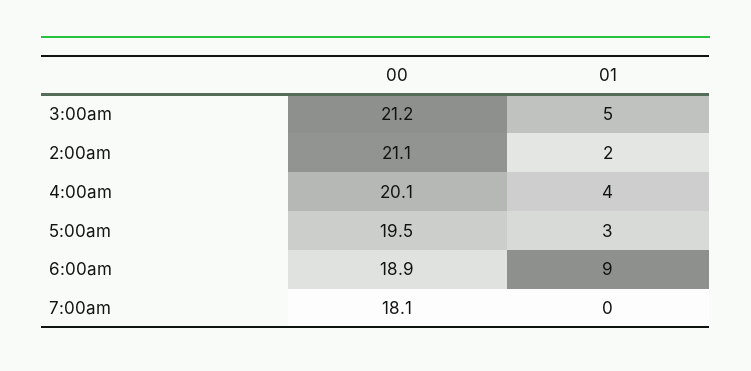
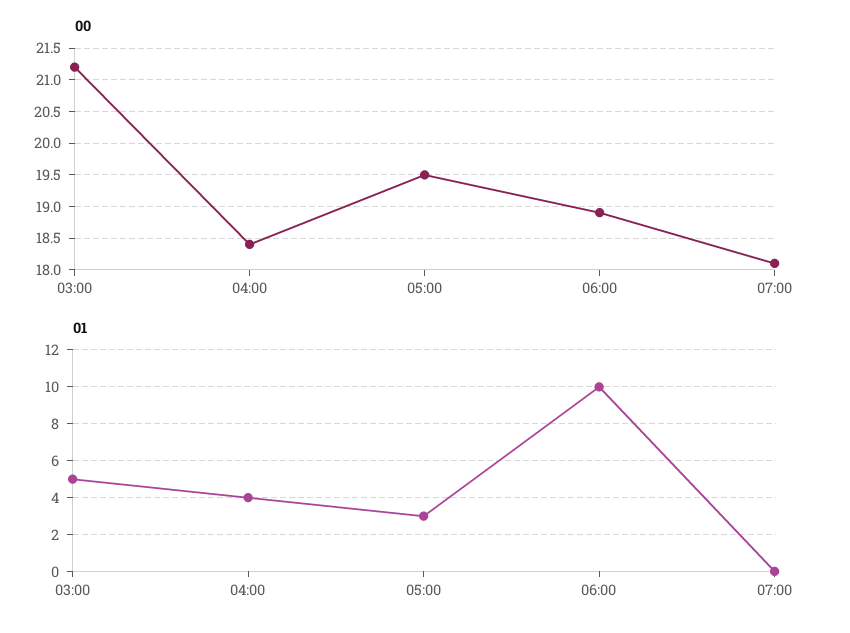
  {
    "00": {
      "3:00am": 21.2,
-     "2:00am": 21.1,
-     "4:00am": 20.1,
+     "4:00am": 18.4,
      "5:00am": 19.5,
      "6:00am": 18.9,
      "7:00am": 18.1
    },
    "01": {
      "3:00am": 5,
-     "2:00am": 2,
      "4:00am": 4,
      "5:00am": 3,
-     "6:00am": 9,
+     "6:00am": 10,
      "7:00am": 0
    }
  }

